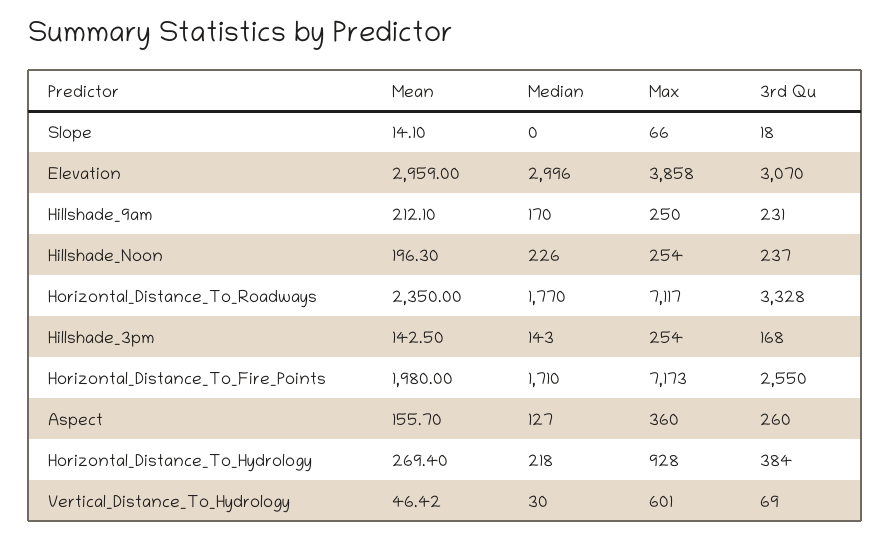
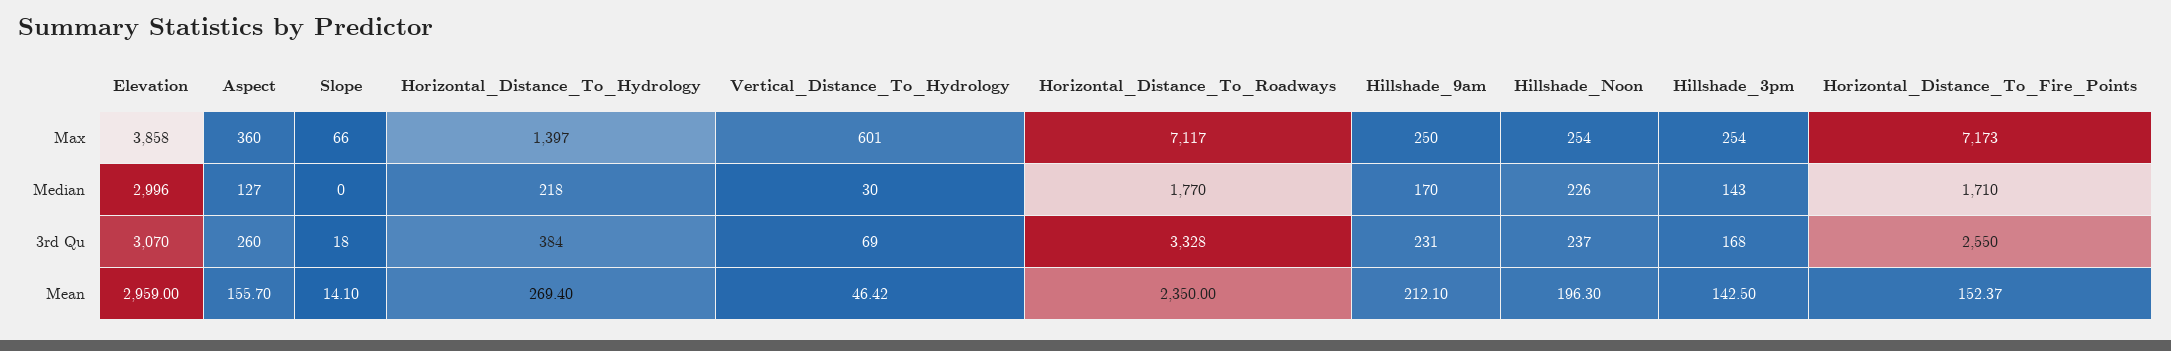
  {
    "Mean": {
      "Slope": 14.1,
      "Elevation": 2959,
      "Hillshade_9am": 212.1,
      "Hillshade_Noon": 196.3,
      "Horizontal_Distance_To_Roadways": 2350,
      "Hillshade_3pm": 142.5,
-     "Horizontal_Distance_To_Fire_Points": 1980,
+     "Horizontal_Distance_To_Fire_Points": 152.37,
      "Aspect": 155.7,
      "Horizontal_Distance_To_Hydrology": 269.4,
      "Vertical_Distance_To_Hydrology": 46.42
    },
    "Median": {
      "Slope": 0,
      "Elevation": 2996,
      "Hillshade_9am": 170,
      "Hillshade_Noon": 226,
      "Horizontal_Distance_To_Roadways": 1770,
      "Hillshade_3pm": 143,
      "Horizontal_Distance_To_Fire_Points": 1710,
      "Aspect": 127,
      "Horizontal_Distance_To_Hydrology": 218,
      "Vertical_Distance_To_Hydrology": 30
    },
    "Max": {
      "Slope": 66,
      "Elevation": 3858,
      "Hillshade_9am": 250,
      "Hillshade_Noon": 254,
      "Horizontal_Distance_To_Roadways": 7117,
      "Hillshade_3pm": 254,
      "Horizontal_Distance_To_Fire_Points": 7173,
      "Aspect": 360,
-     "Horizontal_Distance_To_Hydrology": 928,
+     "Horizontal_Distance_To_Hydrology": 1397,
      "Vertical_Distance_To_Hydrology": 601
    },
    "3rd Qu": {
      "Slope": 18,
      "Elevation": 3070,
      "Hillshade_9am": 231,
      "Hillshade_Noon": 237,
      "Horizontal_Distance_To_Roadways": 3328,
      "Hillshade_3pm": 168,
      "Horizontal_Distance_To_Fire_Points": 2550,
      "Aspect": 260,
      "Horizontal_Distance_To_Hydrology": 384,
      "Vertical_Distance_To_Hydrology": 69
    }
  }

